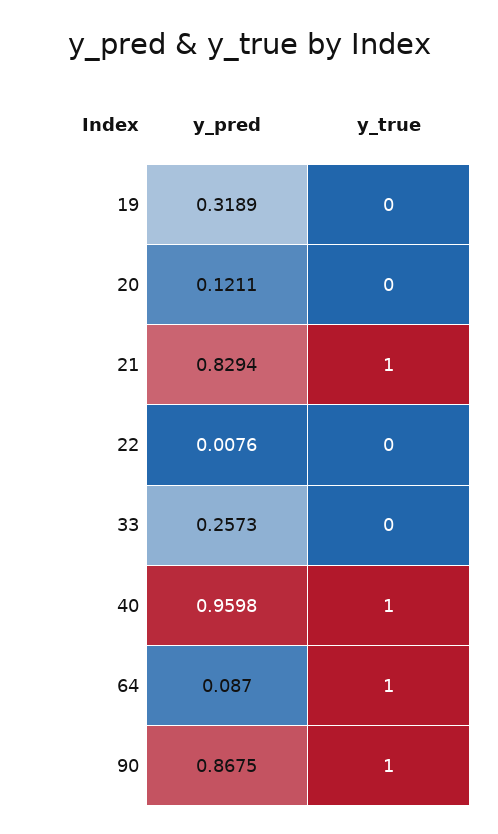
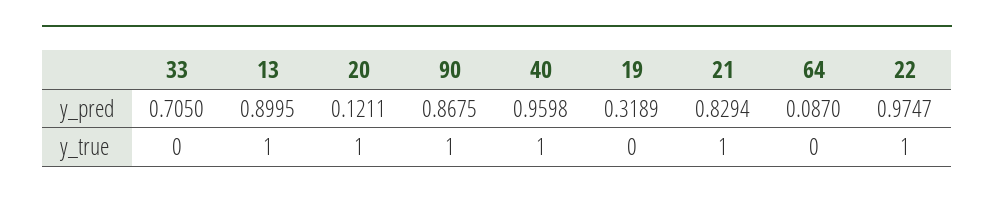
  {
    "y_pred": {
      "19": 0.3189,
      "20": 0.1211,
      "21": 0.8294,
-     "22": 0.0076,
+     "22": 0.9747,
-     "33": 0.2573,
+     "33": 0.705,
      "40": 0.9598,
      "64": 0.087,
-     "90": 0.8675
+     "90": 0.8675,
+     "13": 0.8995
    },
    "y_true": {
      "19": 0,
-     "20": 0,
+     "20": 1,
      "21": 1,
-     "22": 0,
+     "22": 1,
      "33": 0,
      "40": 1,
-     "64": 1,
+     "64": 0,
-     "90": 1
+     "90": 1,
+     "13": 1
    }
  }

